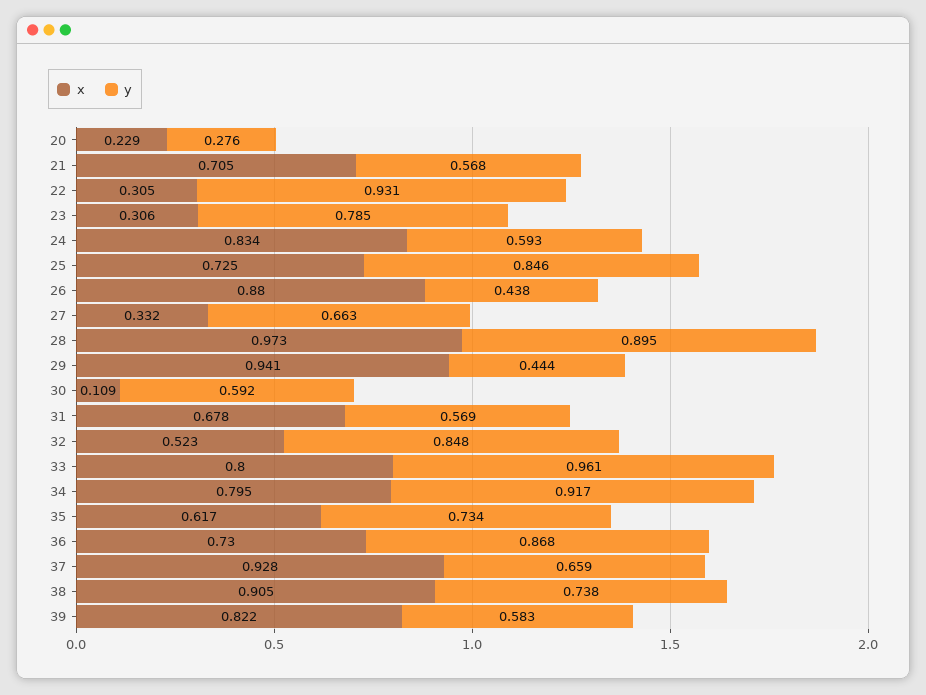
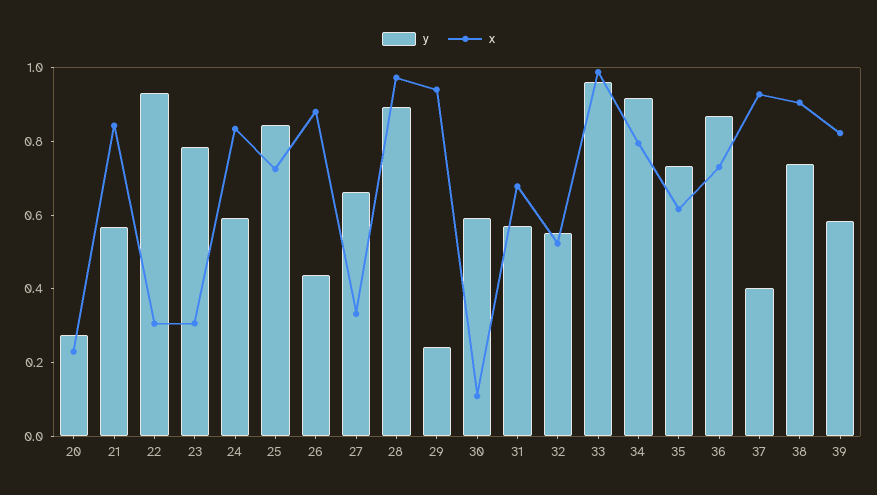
  {
    "x": {
      "20": 0.229,
-     "21": 0.705,
+     "21": 0.85,
      "22": 0.305,
      "23": 0.306,
      "24": 0.834,
      "25": 0.725,
      "26": 0.88,
      "27": 0.332,
      "28": 0.973,
      "29": 0.941,
      "30": 0.109,
      "31": 0.678,
      "32": 0.523,
-     "33": 0.8,
+     "33": 1,
      "34": 0.795,
      "35": 0.617,
      "36": 0.73,
      "37": 0.928,
      "38": 0.905,
      "39": 0.822
    },
    "y": {
      "20": 0.276,
      "21": 0.568,
      "22": 0.931,
      "23": 0.785,
      "24": 0.593,
      "25": 0.846,
      "26": 0.438,
      "27": 0.663,
      "28": 0.895,
-     "29": 0.444,
+     "29": 0.25,
      "30": 0.592,
      "31": 0.569,
-     "32": 0.848,
+     "32": 0.55,
      "33": 0.961,
      "34": 0.917,
      "35": 0.734,
      "36": 0.868,
-     "37": 0.659,
+     "37": 0.4,
      "38": 0.738,
      "39": 0.583
    }
  }

